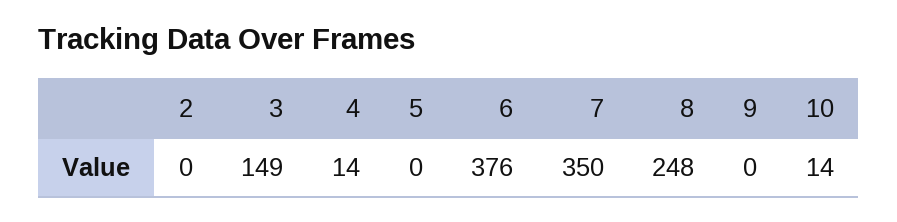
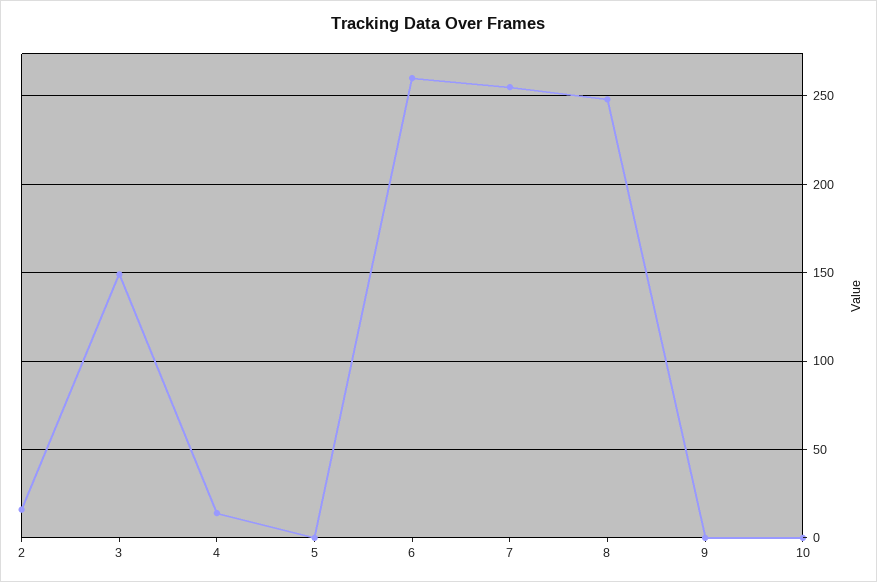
  {
-   "2": 0,
+   "2": 15,
    "3": 149,
    "4": 14,
    "5": 0,
-   "6": 376,
+   "6": 260,
-   "7": 350,
+   "7": 255,
    "8": 248,
    "9": 0,
-   "10": 14
+   "10": 0
  }

